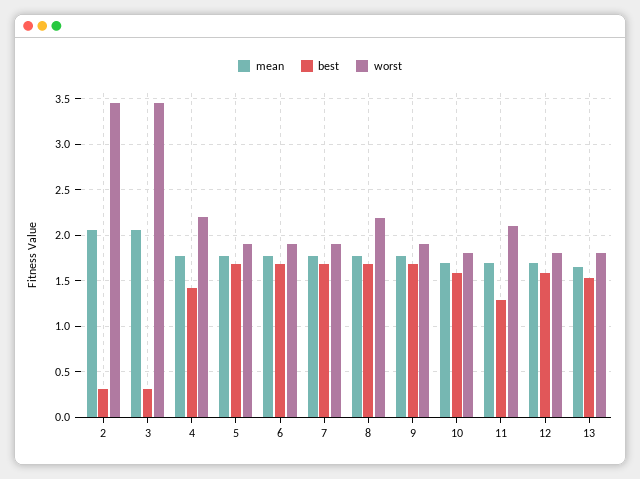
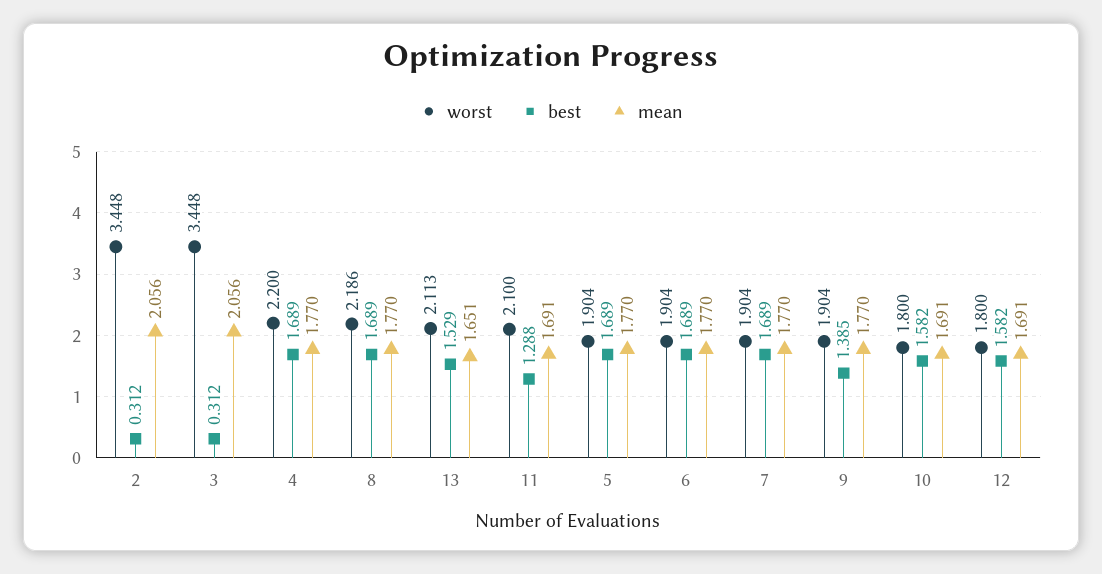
  {
    "mean": {
      "2": 2.056,
      "3": 2.056,
      "4": 1.77,
      "5": 1.77,
      "6": 1.77,
      "7": 1.77,
      "8": 1.77,
      "9": 1.77,
      "10": 1.691,
      "11": 1.691,
      "12": 1.691,
      "13": 1.651
    },
    "best": {
      "2": 0.312,
      "3": 0.312,
-     "4": 1.4,
+     "4": 1.689,
      "5": 1.689,
      "6": 1.689,
      "7": 1.689,
      "8": 1.689,
-     "9": 1.7,
+     "9": 1.385,
      "10": 1.582,
      "11": 1.288,
      "12": 1.582,
      "13": 1.529
    },
    "worst": {
      "2": 3.448,
      "3": 3.448,
      "4": 2.2,
      "5": 1.904,
      "6": 1.904,
      "7": 1.904,
      "8": 2.186,
      "9": 1.904,
      "10": 1.8,
      "11": 2.1,
      "12": 1.8,
-     "13": 1.8
+     "13": 2.113
    }
  }

